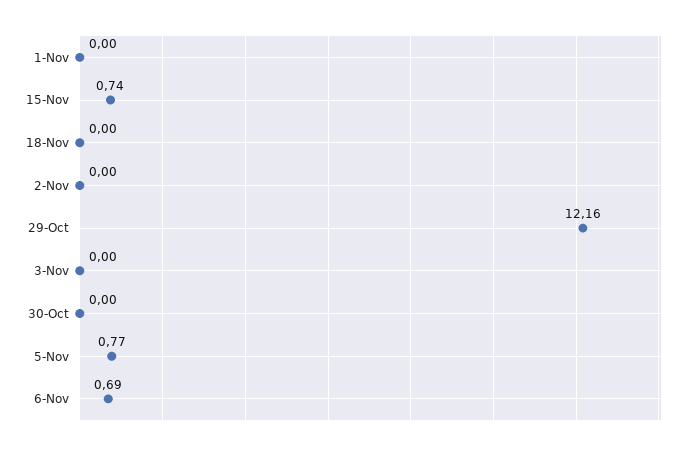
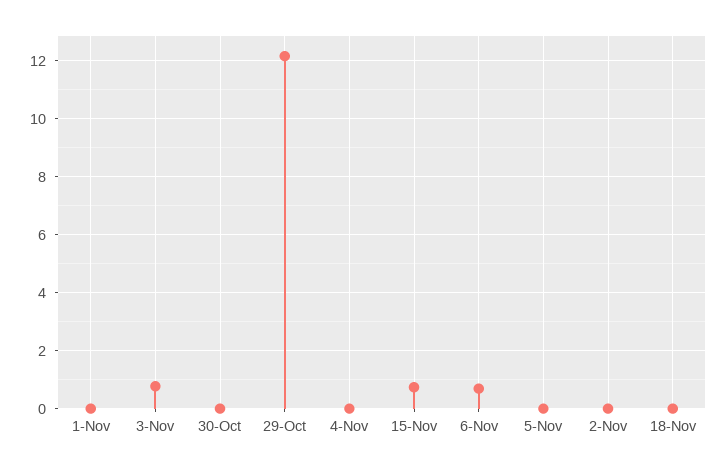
  {
    "1-Nov": 0,
    "15-Nov": 0.74,
    "18-Nov": 0,
    "2-Nov": 0,
    "29-Oct": 12.16,
-   "3-Nov": 0,
+   "3-Nov": 0.75,
    "30-Oct": 0,
-   "5-Nov": 0.77,
+   "5-Nov": 0,
-   "6-Nov": 0.69
+   "6-Nov": 0.69,
+   "4-Nov": 0
  }

